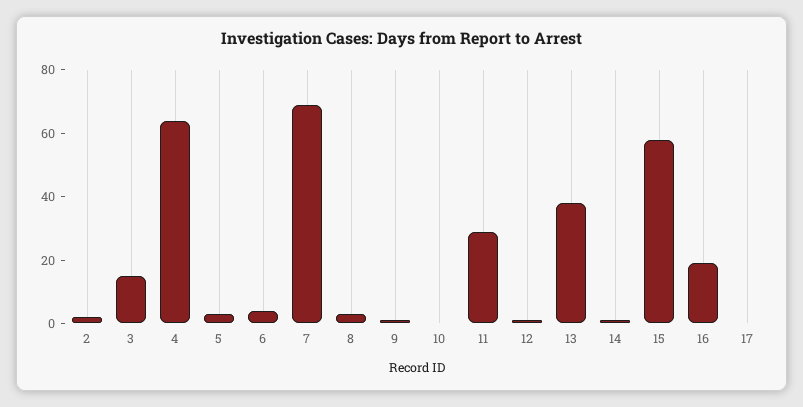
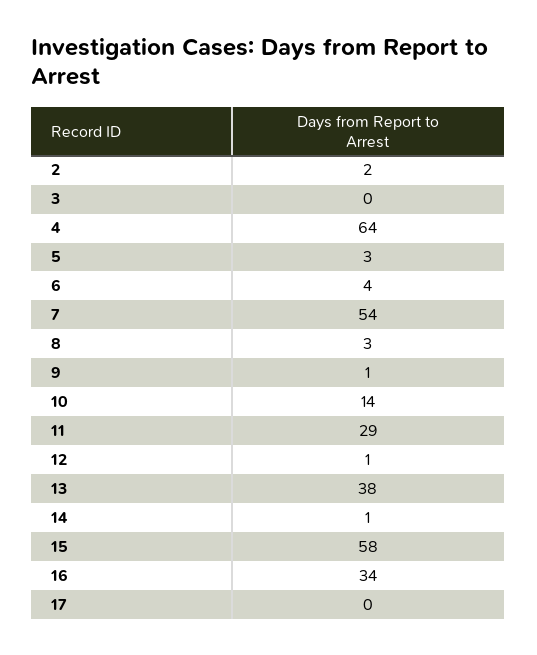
  {
    "2": 2,
-   "3": 15,
+   "3": 0,
    "4": 64,
    "5": 3,
    "6": 4,
-   "7": 70,
+   "7": 54,
    "8": 3,
    "9": 1,
-   "10": 0,
+   "10": 14,
    "11": 29,
    "12": 1,
    "13": 38,
    "14": 1,
    "15": 58,
-   "16": 20,
+   "16": 34,
    "17": 0
  }

